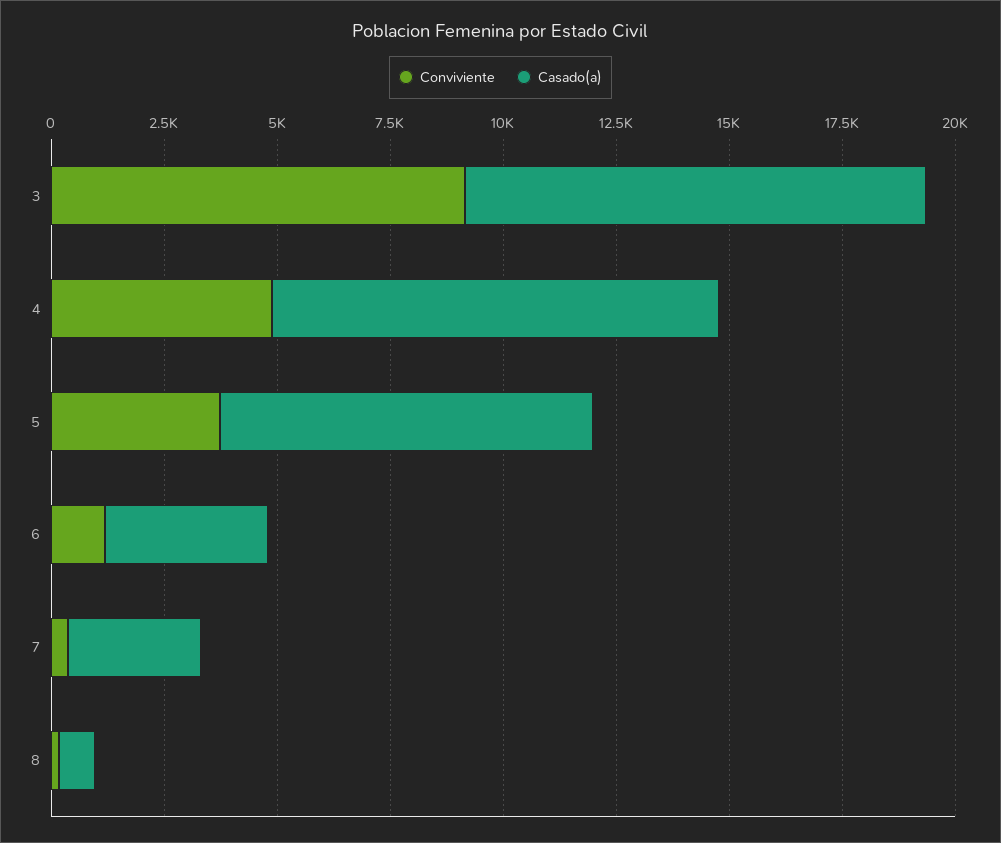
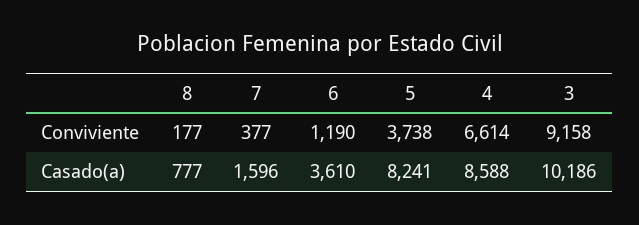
  {
    "Conviviente": {
      "3": 9158,
-     "4": 5000,
+     "4": 6614,
      "5": 3738,
      "6": 1190,
      "7": 377,
      "8": 177
    },
    "Casado(a)": {
      "3": 10186,
-     "4": 10000,
+     "4": 8588,
      "5": 8241,
      "6": 3610,
-     "7": 3000,
+     "7": 1596,
      "8": 777
    }
  }

